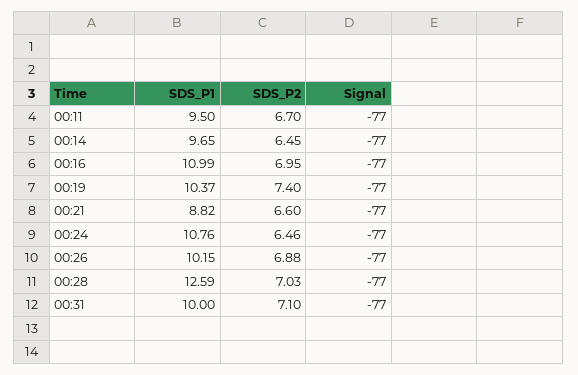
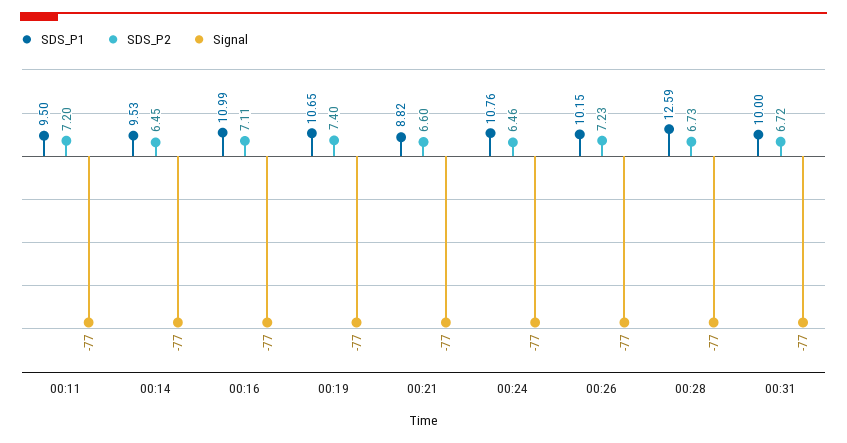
  {
    "SDS_P1": {
      "00:11": 9.5,
-     "00:14": 9.65,
+     "00:14": 9.53,
      "00:16": 10.99,
-     "00:19": 10.37,
+     "00:19": 10.65,
      "00:21": 8.82,
      "00:24": 10.76,
      "00:26": 10.15,
      "00:28": 12.59,
      "00:31": 10
    },
    "SDS_P2": {
-     "00:11": 6.7,
+     "00:11": 7.2,
      "00:14": 6.45,
-     "00:16": 6.95,
+     "00:16": 7.11,
      "00:19": 7.4,
      "00:21": 6.6,
      "00:24": 6.46,
-     "00:26": 6.88,
+     "00:26": 7.23,
-     "00:28": 7.03,
+     "00:28": 6.73,
-     "00:31": 7.1
+     "00:31": 6.72
    },
    "Signal": {
      "00:11": -77,
      "00:14": -77,
      "00:16": -77,
      "00:19": -77,
      "00:21": -77,
      "00:24": -77,
      "00:26": -77,
      "00:28": -77,
      "00:31": -77
    }
  }

